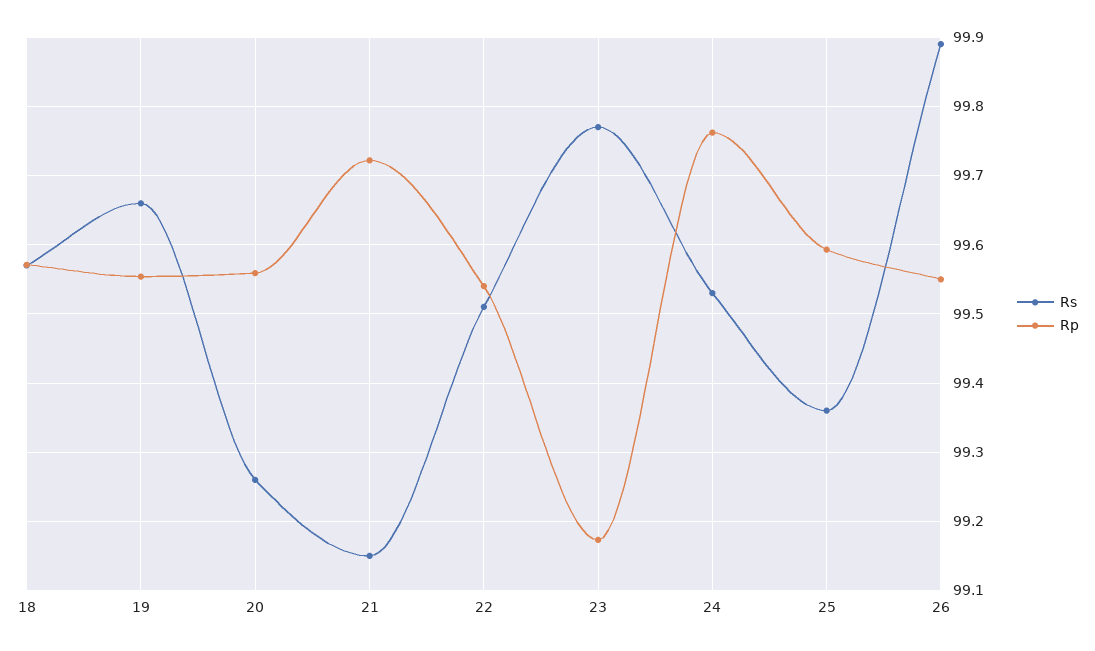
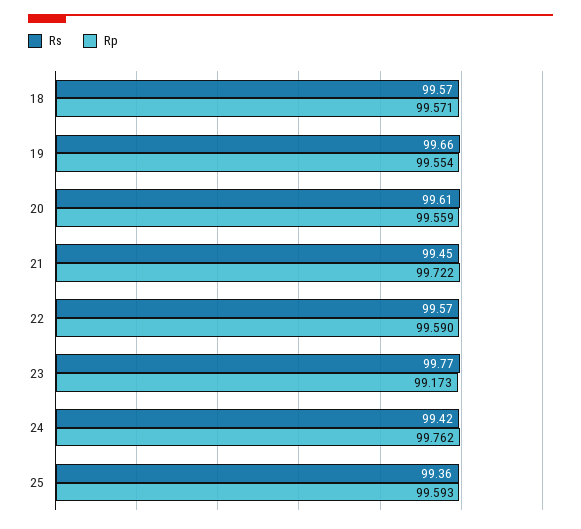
  {
    "Rs": {
      "18": 99.57,
      "19": 99.66,
-     "20": 99.26,
+     "20": 99.61,
-     "21": 99.15,
+     "21": 99.45,
-     "22": 99.51,
+     "22": 99.57,
      "23": 99.77,
-     "24": 99.53,
+     "24": 99.42,
-     "25": 99.36,
+     "25": 99.36
-     "26": 99.89
    },
    "Rp": {
      "18": 99.571,
      "19": 99.554,
      "20": 99.559,
      "21": 99.722,
-     "22": 99.54,
+     "22": 99.59,
      "23": 99.173,
      "24": 99.762,
-     "25": 99.593,
+     "25": 99.593
-     "26": 99.55
    }
  }

